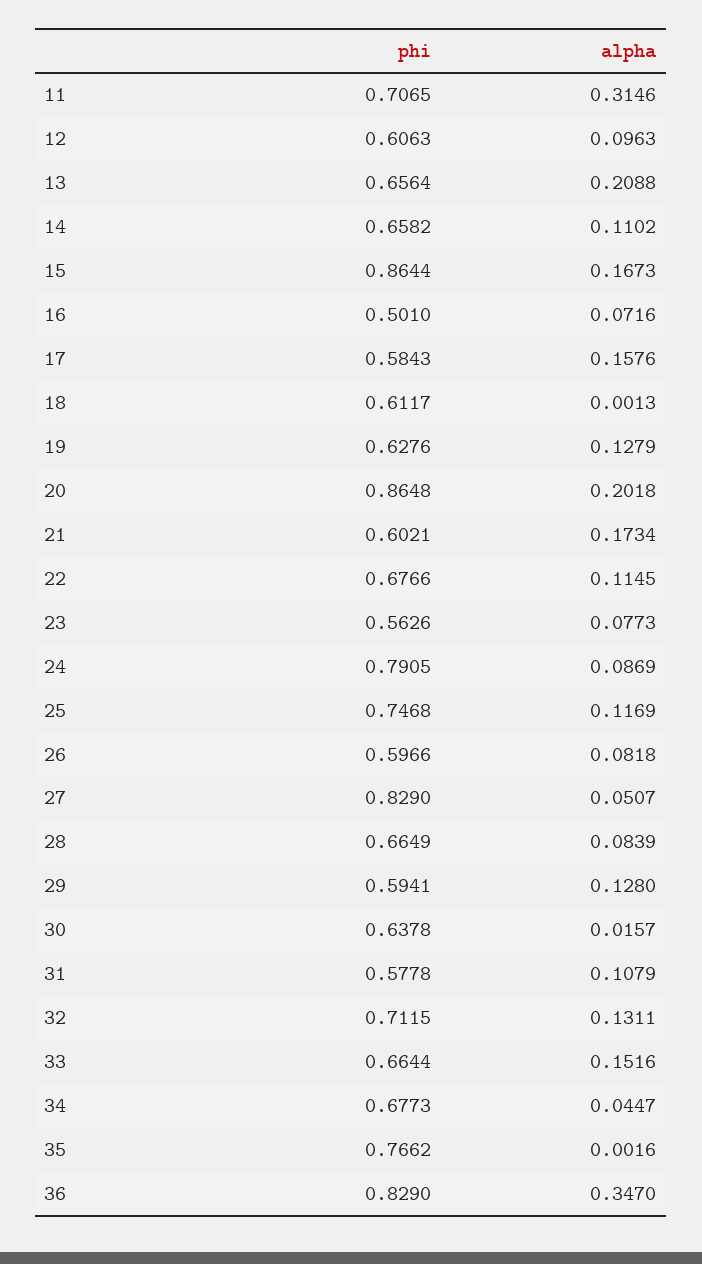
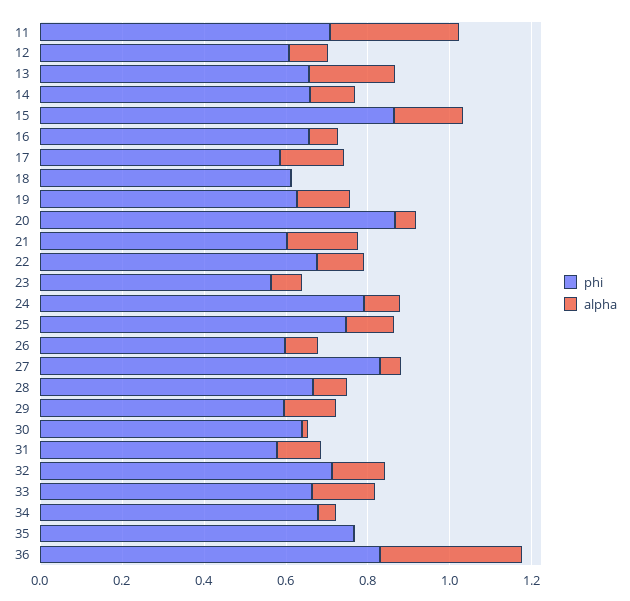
  {
    "phi": {
      "11": 0.7065,
      "12": 0.6063,
      "13": 0.6564,
      "14": 0.6582,
      "15": 0.8644,
-     "16": 0.501,
+     "16": 0.65,
      "17": 0.5843,
      "18": 0.6117,
      "19": 0.6276,
      "20": 0.8648,
      "21": 0.6021,
      "22": 0.6766,
      "23": 0.5626,
      "24": 0.7905,
      "25": 0.7468,
      "26": 0.5966,
      "27": 0.829,
      "28": 0.6649,
      "29": 0.5941,
      "30": 0.6378,
      "31": 0.5778,
      "32": 0.7115,
      "33": 0.6644,
      "34": 0.6773,
      "35": 0.7662,
      "36": 0.829
    },
    "alpha": {
      "11": 0.3146,
      "12": 0.0963,
      "13": 0.2088,
      "14": 0.1102,
      "15": 0.1673,
      "16": 0.0716,
      "17": 0.1576,
      "18": 0.0013,
      "19": 0.1279,
-     "20": 0.2018,
+     "20": 0.05,
      "21": 0.1734,
      "22": 0.1145,
      "23": 0.0773,
      "24": 0.0869,
      "25": 0.1169,
      "26": 0.0818,
      "27": 0.0507,
      "28": 0.0839,
      "29": 0.128,
      "30": 0.0157,
      "31": 0.1079,
      "32": 0.1311,
      "33": 0.1516,
      "34": 0.0447,
      "35": 0.0016,
      "36": 0.347
    }
  }

